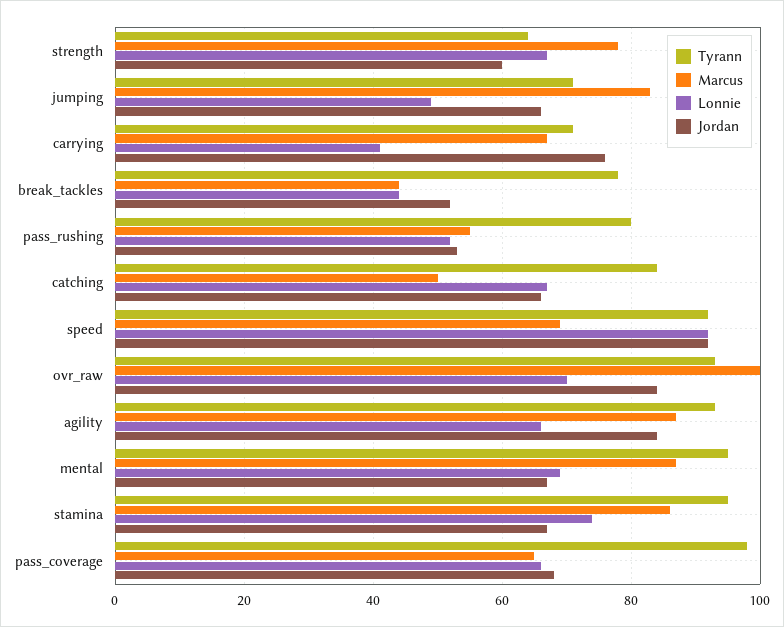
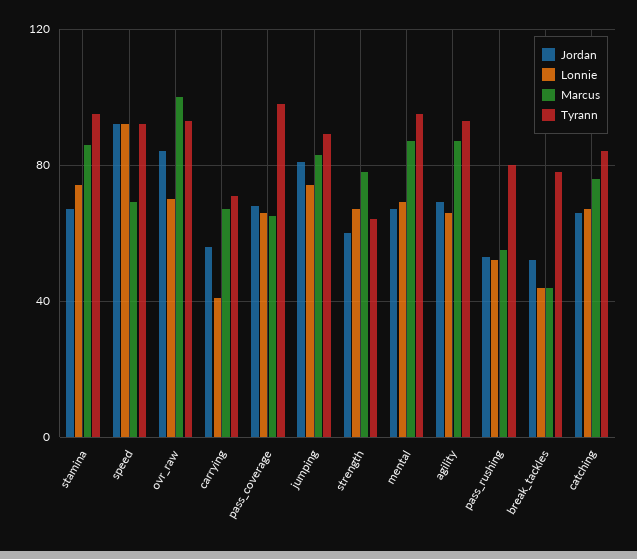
  {
    "Tyrann": {
      "strength": 65,
-     "jumping": 70,
+     "jumping": 90,
      "carrying": 70,
      "break_tackles": 80,
      "pass_rushing": 80,
      "catching": 85,
      "speed": 90,
      "ovr_raw": 95,
      "agility": 95,
      "mental": 95,
      "stamina": 95,
      "pass_coverage": 100
    },
    "Marcus": {
      "strength": 80,
      "jumping": 85,
      "carrying": 65,
      "break_tackles": 45,
      "pass_rushing": 55,
-     "catching": 50,
+     "catching": 75,
      "speed": 70,
      "ovr_raw": 100,
      "agility": 85,
      "mental": 85,
      "stamina": 85,
      "pass_coverage": 65
    },
    "Lonnie": {
      "strength": 65,
-     "jumping": 50,
+     "jumping": 75,
      "carrying": 40,
      "break_tackles": 45,
      "pass_rushing": 50,
      "catching": 65,
      "speed": 90,
      "ovr_raw": 70,
      "agility": 65,
      "mental": 70,
      "stamina": 75,
      "pass_coverage": 65
    },
    "Jordan": {
      "strength": 60,
-     "jumping": 65,
+     "jumping": 80,
-     "carrying": 75,
+     "carrying": 55,
      "break_tackles": 50,
      "pass_rushing": 55,
      "catching": 65,
      "speed": 90,
      "ovr_raw": 85,
-     "agility": 85,
+     "agility": 70,
      "mental": 65,
      "stamina": 65,
      "pass_coverage": 70
    }
  }

